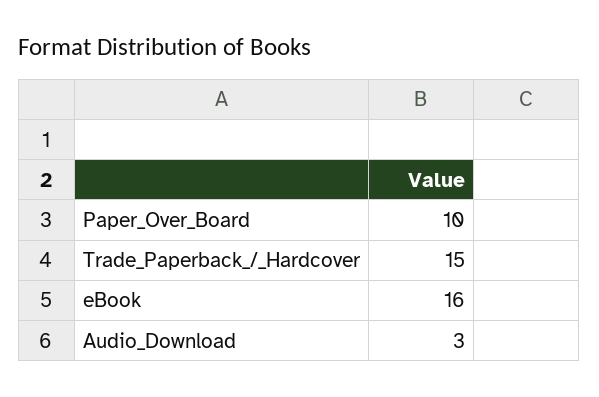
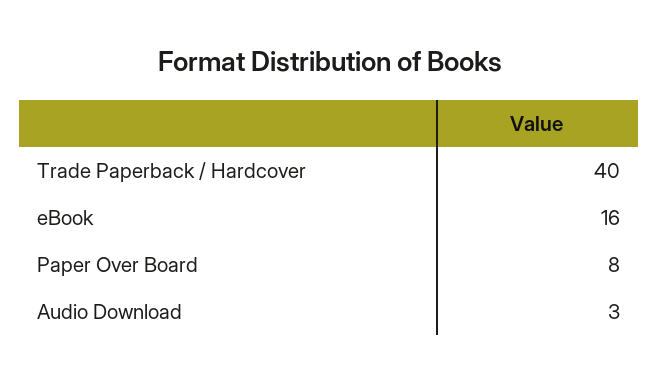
  {
-   "Paper_Over_Board": 10,
+   "Paper_Over_Board": 8,
-   "Trade_Paperback_/_Hardcover": 15,
+   "Trade_Paperback_/_Hardcover": 40,
    "eBook": 16,
    "Audio_Download": 3
  }

